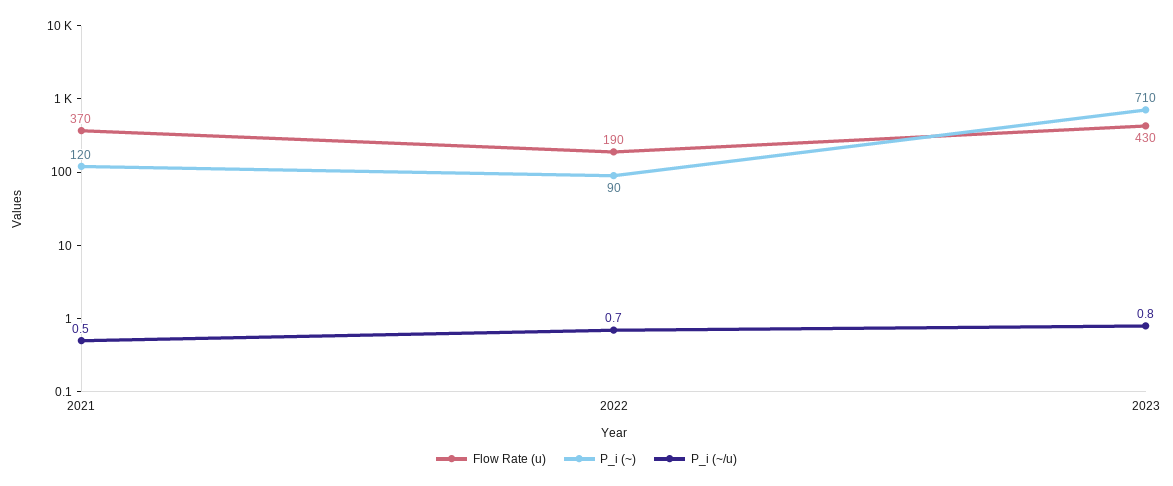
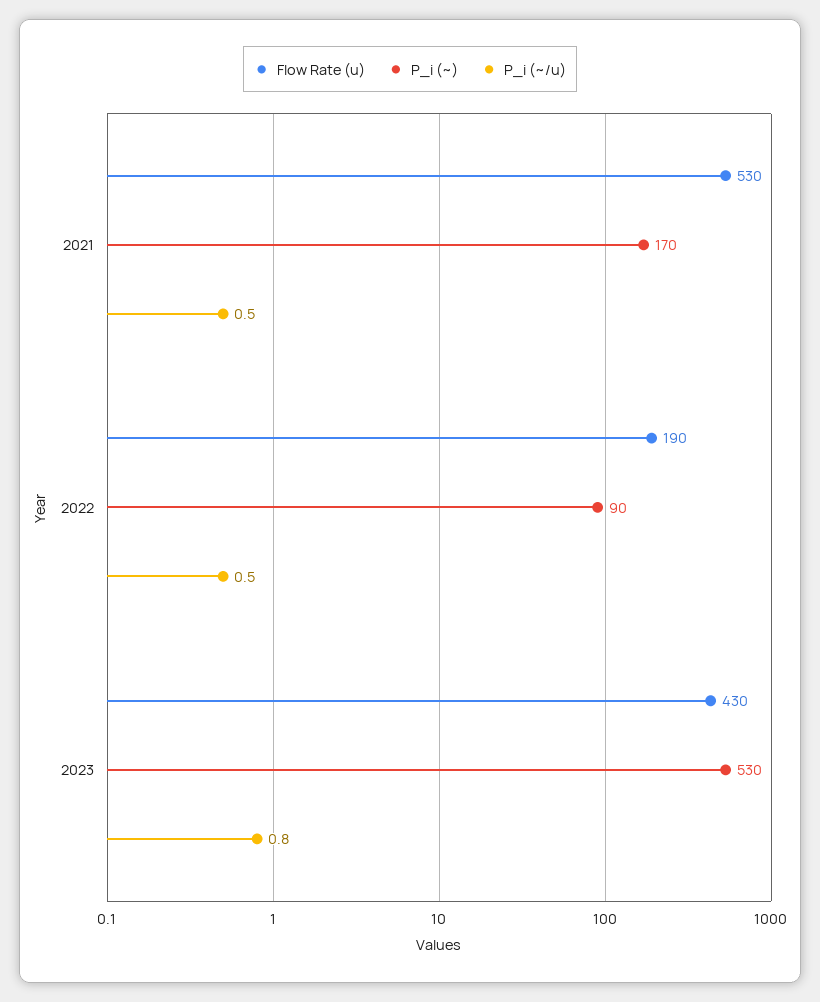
  {
    "Flow Rate (u)": {
-     "2021": 370,
+     "2021": 530,
      "2022": 190,
      "2023": 430
    },
    "P_i (~)": {
-     "2021": 120,
+     "2021": 170,
      "2022": 90,
-     "2023": 710
+     "2023": 530
    },
    "P_i (~/u)": {
      "2021": 0.5,
-     "2022": 0.7,
+     "2022": 0.5,
      "2023": 0.8
    }
  }

